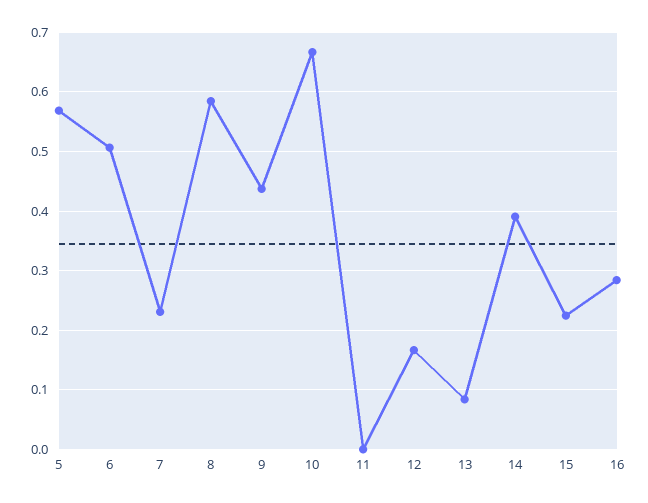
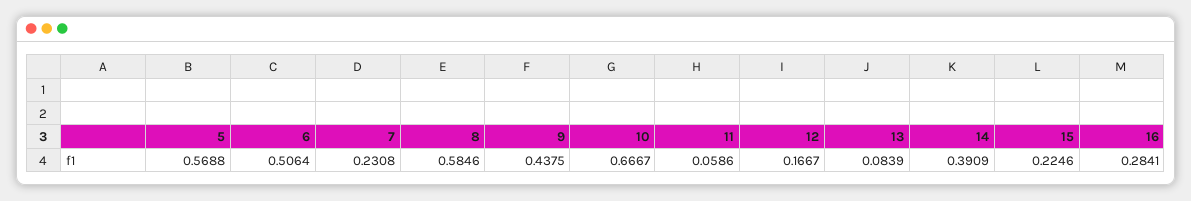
  {
    "5": 0.5688,
    "6": 0.5064,
    "7": 0.2308,
    "8": 0.5846,
    "9": 0.4375,
    "10": 0.6667,
-   "11": 0,
+   "11": 0.0586,
    "12": 0.1667,
    "13": 0.0839,
    "14": 0.3909,
    "15": 0.2246,
    "16": 0.2841
  }

